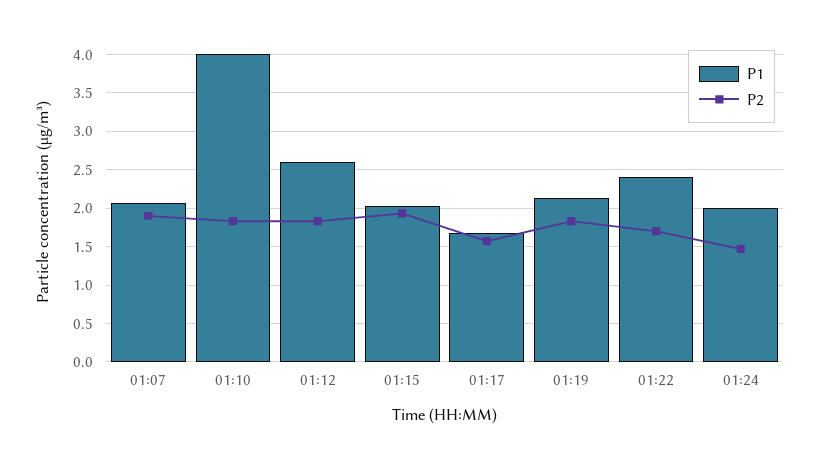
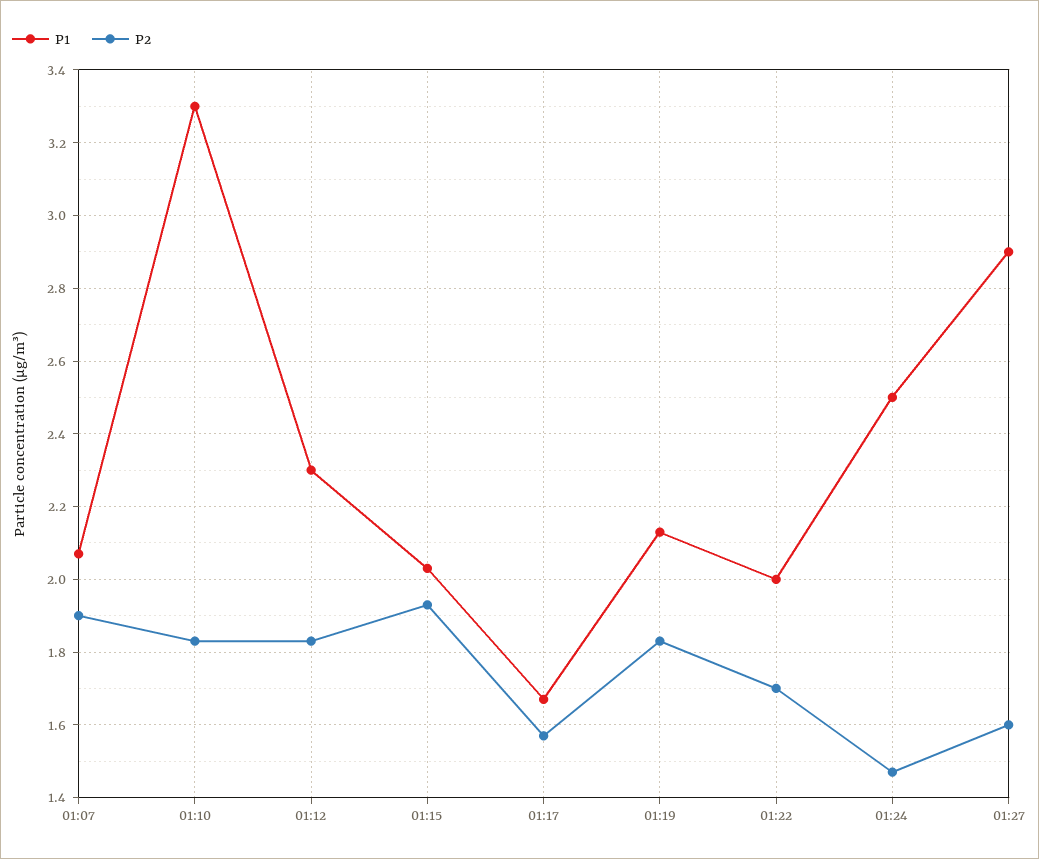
  {
    "P1": {
      "01:07": 2.05,
-     "01:10": 4,
+     "01:10": 3.3,
-     "01:12": 2.6,
+     "01:12": 2.3,
      "01:15": 2.05,
      "01:17": 1.65,
      "01:19": 2.15,
-     "01:22": 2.4,
+     "01:22": 2,
-     "01:24": 2
+     "01:24": 2.5,
+     "01:27": 2.9
    },
    "P2": {
      "01:07": 1.9,
      "01:10": 1.85,
      "01:12": 1.85,
      "01:15": 1.95,
      "01:17": 1.55,
      "01:19": 1.85,
      "01:22": 1.7,
-     "01:24": 1.45
+     "01:24": 1.45,
+     "01:27": 1.6
    }
  }

